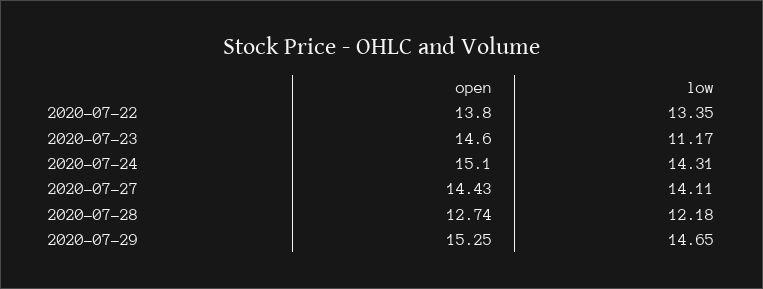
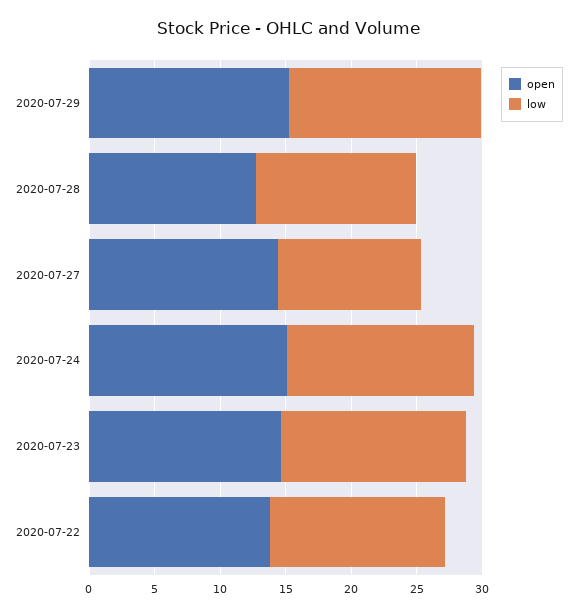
  {
    "open": {
      "2020-07-22": 13.8,
      "2020-07-23": 14.6,
      "2020-07-24": 15.1,
      "2020-07-27": 14.43,
      "2020-07-28": 12.74,
      "2020-07-29": 15.25
    },
    "low": {
      "2020-07-22": 13.35,
-     "2020-07-23": 11.17,
+     "2020-07-23": 14,
      "2020-07-24": 14.31,
-     "2020-07-27": 14.11,
+     "2020-07-27": 11,
      "2020-07-28": 12.18,
      "2020-07-29": 14.65
    }
  }

